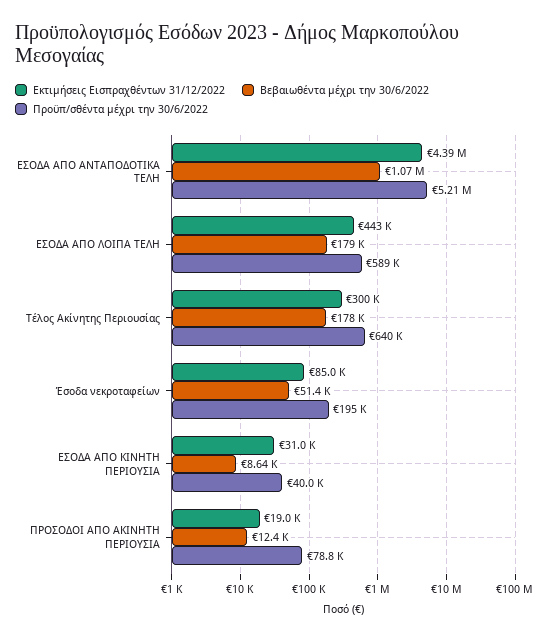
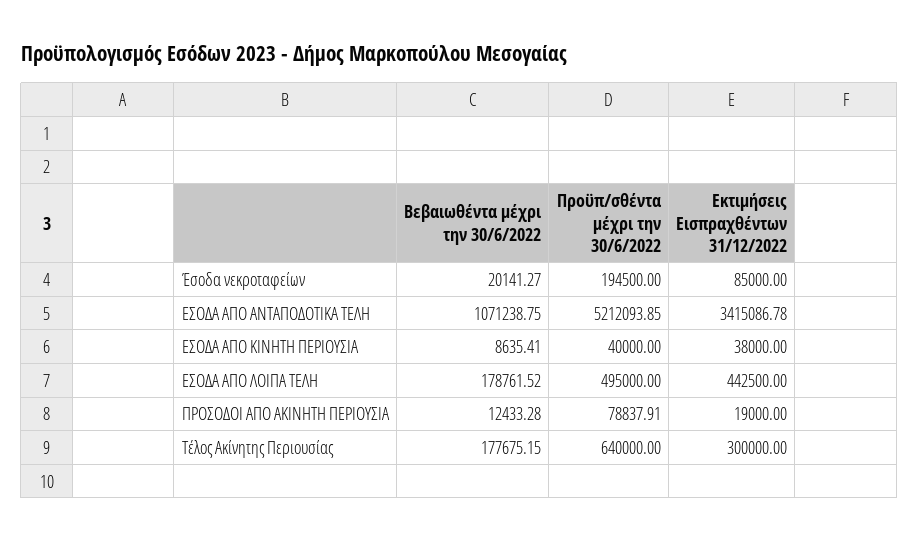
  {
    "Εκτιμήσεις Εισπραχθέντων 31/12/2022": {
-     "ΕΣΟΔΑ ΑΠΟ ΑΝΤΑΠΟΔΟΤΙΚΑ ΤΕΛΗ": 4390000,
+     "ΕΣΟΔΑ ΑΠΟ ΑΝΤΑΠΟΔΟΤΙΚΑ ΤΕΛΗ": 3415086.78,
      "ΕΣΟΔΑ ΑΠΟ ΛΟΙΠΑ ΤΕΛΗ": 442500,
      "Τέλος Ακίνητης Περιουσίας": 300000,
      "Έσοδα νεκροταφείων": 85000,
-     "ΕΣΟΔΑ ΑΠΟ ΚΙΝΗΤΗ ΠΕΡΙΟΥΣΙΑ": 31000,
+     "ΕΣΟΔΑ ΑΠΟ ΚΙΝΗΤΗ ΠΕΡΙΟΥΣΙΑ": 38000,
      "ΠΡΟΣΟΔΟΙ ΑΠΟ ΑΚΙΝΗΤΗ ΠΕΡΙΟΥΣΙΑ": 19000
    },
    "Βεβαιωθέντα μέχρι την 30/6/2022": {
      "ΕΣΟΔΑ ΑΠΟ ΑΝΤΑΠΟΔΟΤΙΚΑ ΤΕΛΗ": 1071238.75,
      "ΕΣΟΔΑ ΑΠΟ ΛΟΙΠΑ ΤΕΛΗ": 178761.52,
      "Τέλος Ακίνητης Περιουσίας": 177675.15,
-     "Έσοδα νεκροταφείων": 51400,
+     "Έσοδα νεκροταφείων": 20141.27,
      "ΕΣΟΔΑ ΑΠΟ ΚΙΝΗΤΗ ΠΕΡΙΟΥΣΙΑ": 8635.41,
      "ΠΡΟΣΟΔΟΙ ΑΠΟ ΑΚΙΝΗΤΗ ΠΕΡΙΟΥΣΙΑ": 12433.28
    },
    "Προϋπ/σθέντα μέχρι την 30/6/2022": {
      "ΕΣΟΔΑ ΑΠΟ ΑΝΤΑΠΟΔΟΤΙΚΑ ΤΕΛΗ": 5212093.85,
-     "ΕΣΟΔΑ ΑΠΟ ΛΟΙΠΑ ΤΕΛΗ": 589000,
+     "ΕΣΟΔΑ ΑΠΟ ΛΟΙΠΑ ΤΕΛΗ": 495000,
      "Τέλος Ακίνητης Περιουσίας": 640000,
      "Έσοδα νεκροταφείων": 194500,
      "ΕΣΟΔΑ ΑΠΟ ΚΙΝΗΤΗ ΠΕΡΙΟΥΣΙΑ": 40000,
      "ΠΡΟΣΟΔΟΙ ΑΠΟ ΑΚΙΝΗΤΗ ΠΕΡΙΟΥΣΙΑ": 78837.91
    }
  }

